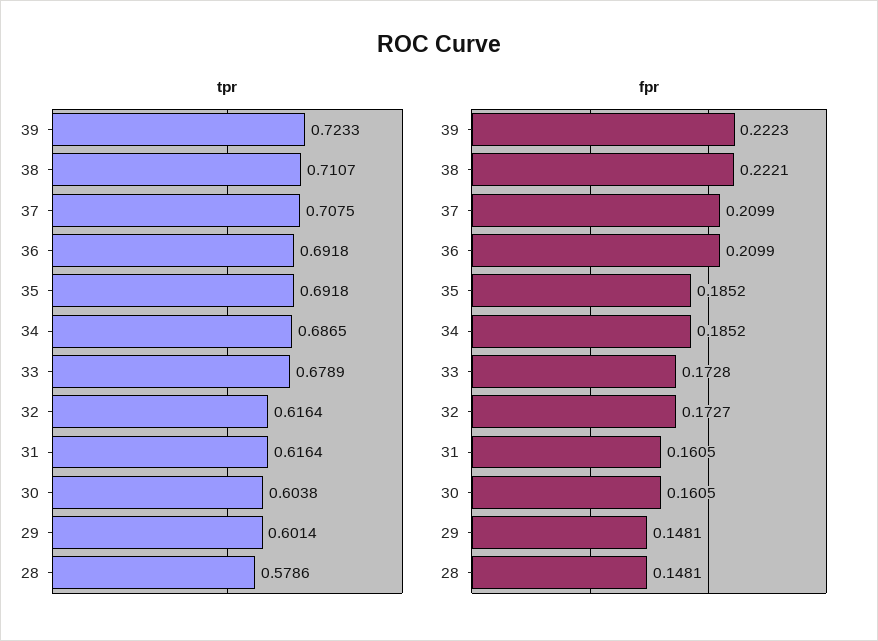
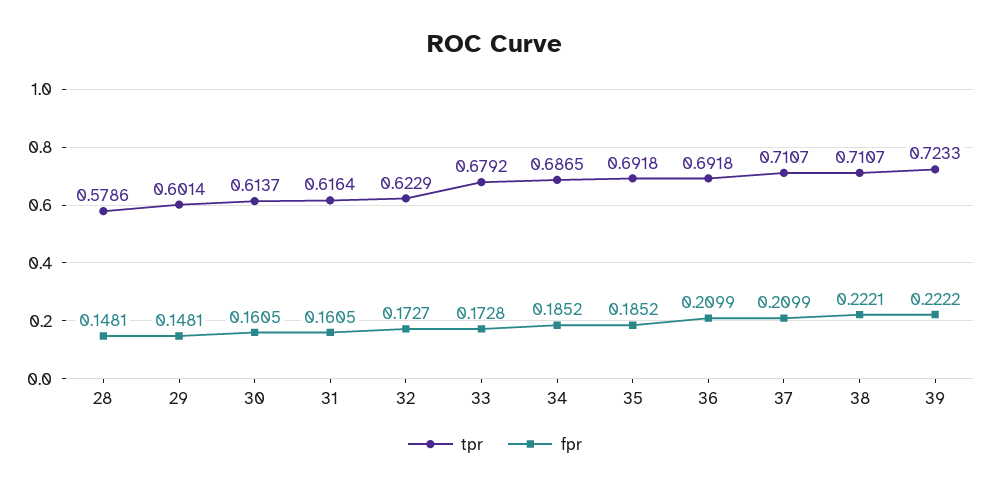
  {
    "tpr": {
      "39": 0.7233,
      "38": 0.7107,
-     "37": 0.7075,
+     "37": 0.7107,
      "36": 0.6918,
      "35": 0.6918,
      "34": 0.6865,
-     "33": 0.6789,
+     "33": 0.6792,
-     "32": 0.6164,
+     "32": 0.6229,
      "31": 0.6164,
-     "30": 0.6038,
+     "30": 0.6137,
      "29": 0.6014,
      "28": 0.5786
    },
    "fpr": {
-     "39": 0.2223,
+     "39": 0.2222,
      "38": 0.2221,
      "37": 0.2099,
      "36": 0.2099,
      "35": 0.1852,
      "34": 0.1852,
      "33": 0.1728,
      "32": 0.1727,
      "31": 0.1605,
      "30": 0.1605,
      "29": 0.1481,
      "28": 0.1481
    }
  }

